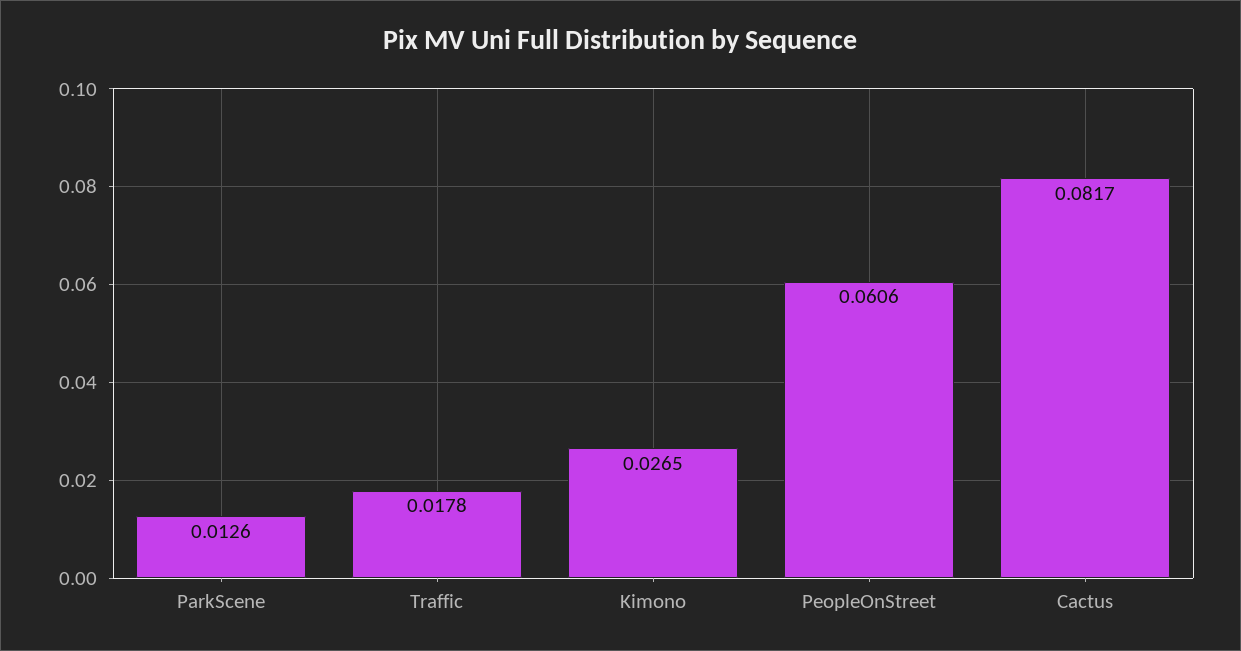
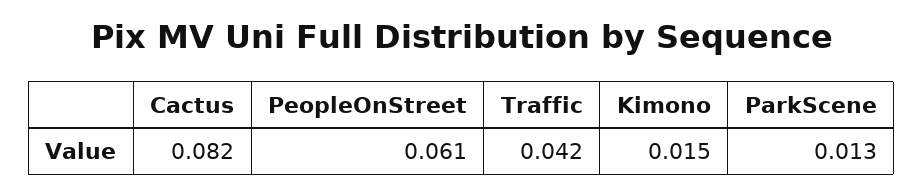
  {
    "ParkScene": 0.0126,
-   "Traffic": 0.0178,
+   "Traffic": 0.042,
-   "Kimono": 0.0265,
+   "Kimono": 0.015,
    "PeopleOnStreet": 0.0606,
    "Cactus": 0.0817
  }

